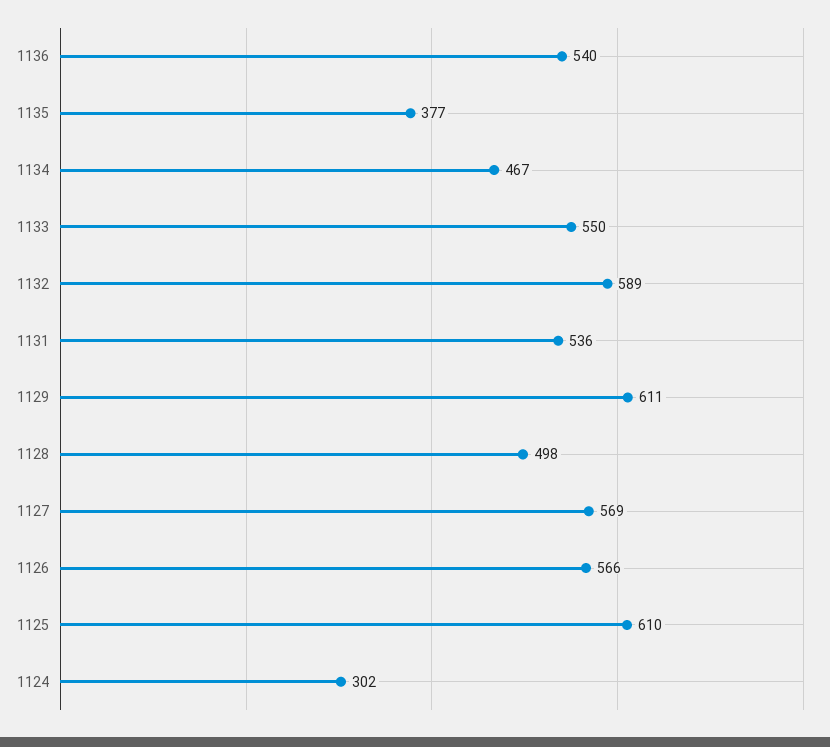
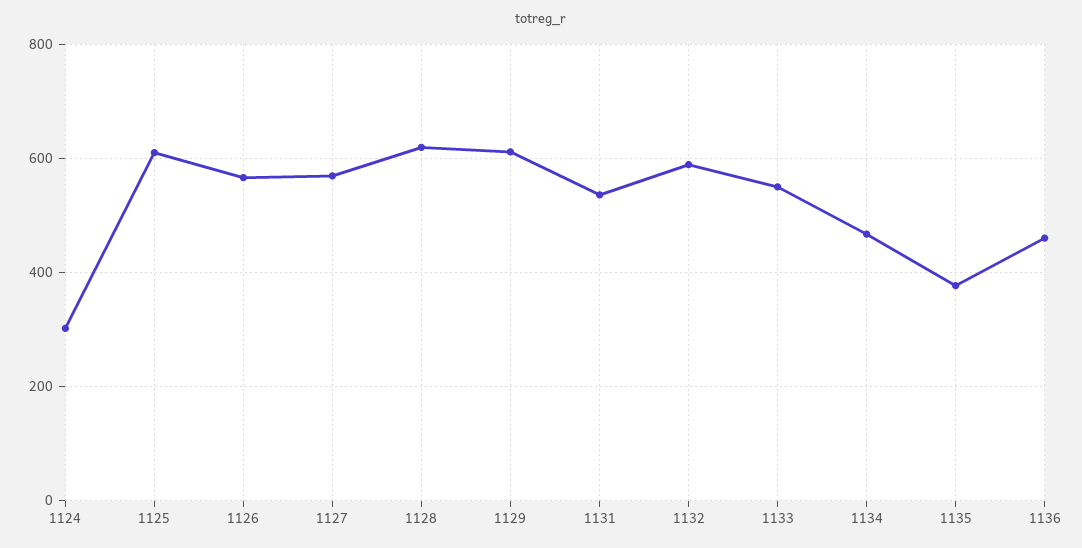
  {
-   "1136": 540,
+   "1136": 460,
    "1135": 377,
    "1134": 467,
    "1133": 550,
    "1132": 589,
    "1131": 536,
    "1129": 611,
-   "1128": 498,
+   "1128": 620,
    "1127": 569,
    "1126": 566,
    "1125": 610,
    "1124": 302
  }

